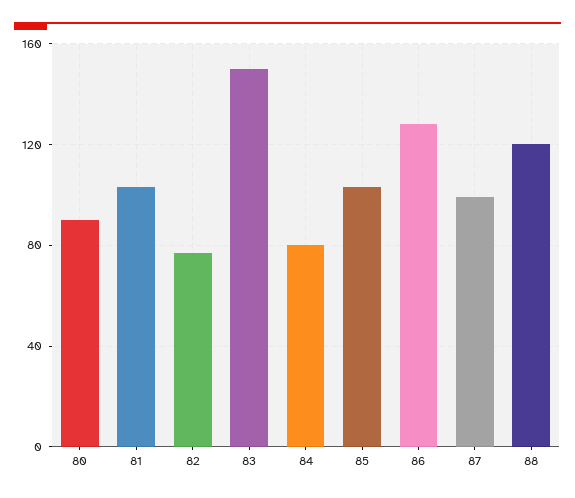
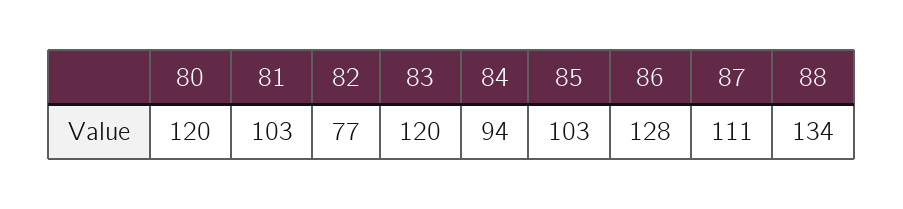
  {
-   "80": 90,
+   "80": 120,
    "81": 103,
    "82": 77,
-   "83": 150,
+   "83": 120,
-   "84": 80,
+   "84": 94,
    "85": 103,
    "86": 128,
-   "87": 100,
+   "87": 111,
-   "88": 120
+   "88": 134
  }

